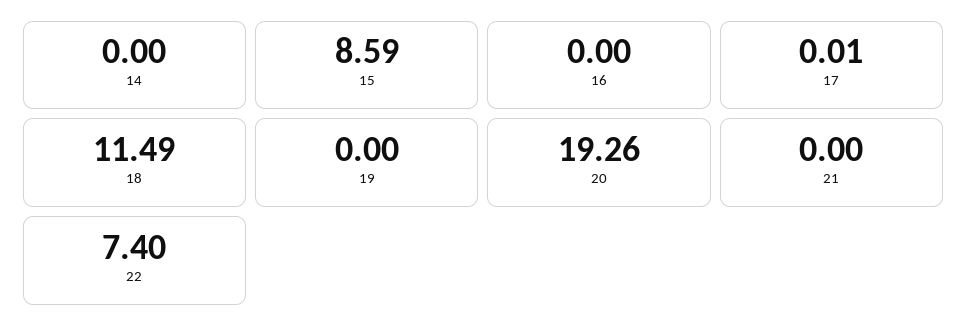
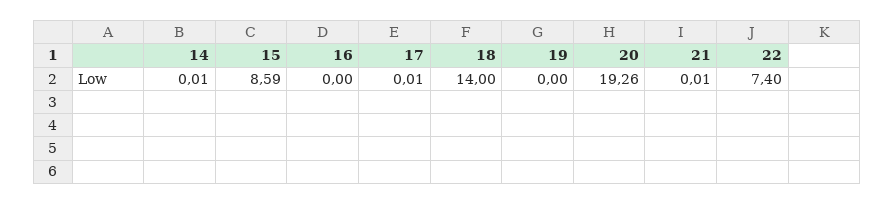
  {
-   "14": 0,
+   "14": 0.01,
    "15": 8.59,
    "16": 0,
    "17": 0.01,
-   "18": 11.49,
+   "18": 14,
    "19": 0,
    "20": 19.26,
-   "21": 0,
+   "21": 0.01,
    "22": 7.4
  }

